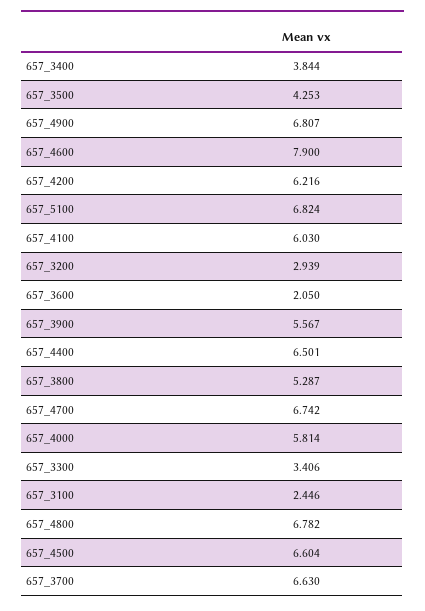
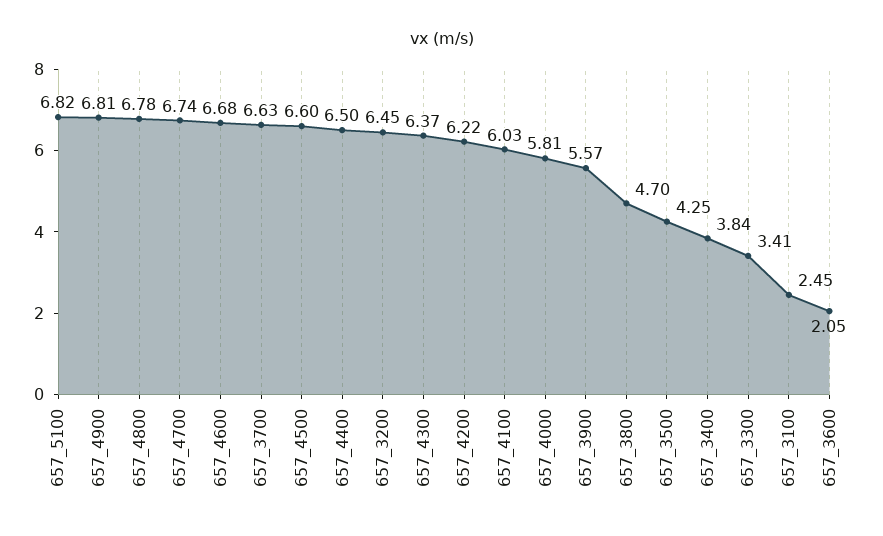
  {
    "657_3400": 3.844,
    "657_3500": 4.253,
    "657_4900": 6.807,
-   "657_4600": 7.9,
+   "657_4600": 6.68,
    "657_4200": 6.216,
    "657_5100": 6.824,
    "657_4100": 6.03,
-   "657_3200": 2.939,
+   "657_3200": 6.45,
    "657_3600": 2.05,
    "657_3900": 5.567,
    "657_4400": 6.501,
-   "657_3800": 5.287,
+   "657_3800": 4.7,
    "657_4700": 6.742,
    "657_4000": 5.814,
    "657_3300": 3.406,
    "657_3100": 2.446,
    "657_4800": 6.782,
    "657_4500": 6.604,
-   "657_3700": 6.63
+   "657_3700": 6.63,
+   "657_4300": 6.37
  }

